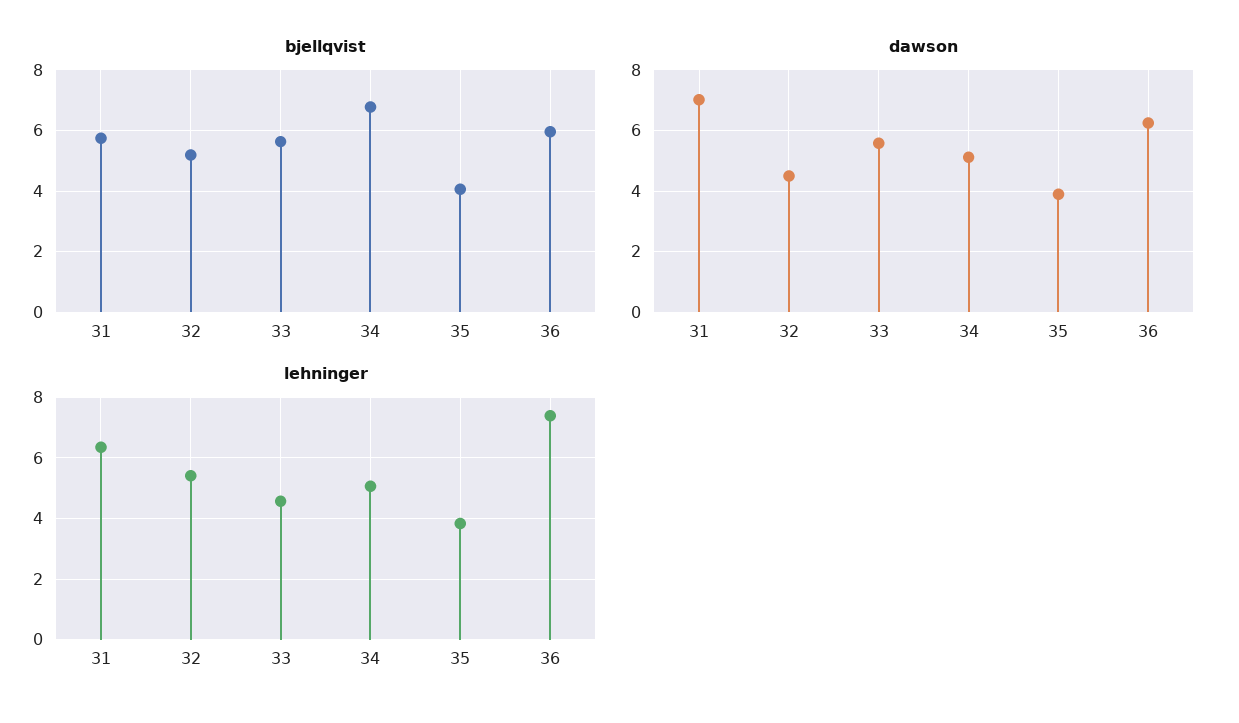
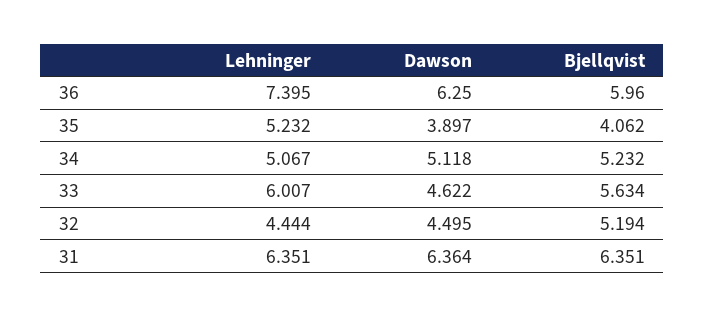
  {
    "bjellqvist": {
-     "31": 5.8,
+     "31": 6.351,
      "32": 5.194,
      "33": 5.634,
-     "34": 6.8,
+     "34": 5.232,
      "35": 4.062,
      "36": 5.96
    },
    "dawson": {
-     "31": 7,
+     "31": 6.364,
      "32": 4.495,
-     "33": 5.6,
+     "33": 4.622,
      "34": 5.118,
      "35": 3.897,
      "36": 6.25
    },
    "lehninger": {
      "31": 6.351,
-     "32": 5.4,
+     "32": 4.444,
-     "33": 4.6,
+     "33": 6.007,
      "34": 5.067,
-     "35": 3.8,
+     "35": 5.232,
      "36": 7.395
    }
  }

